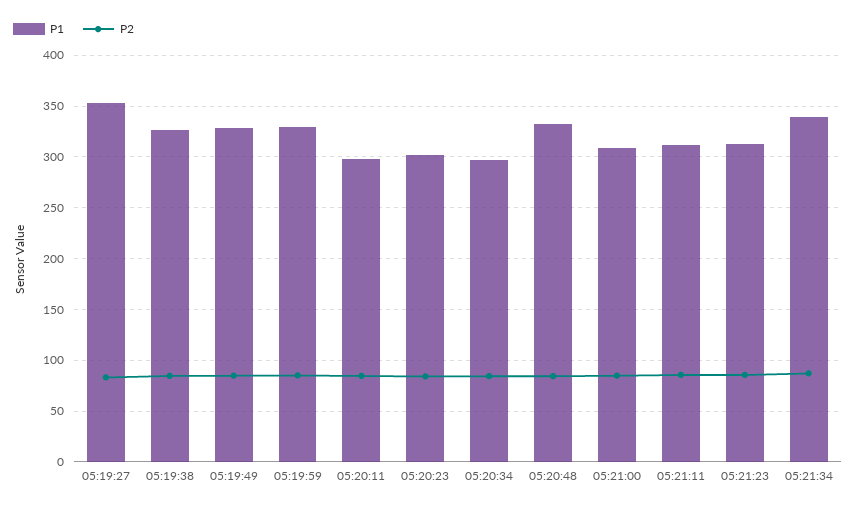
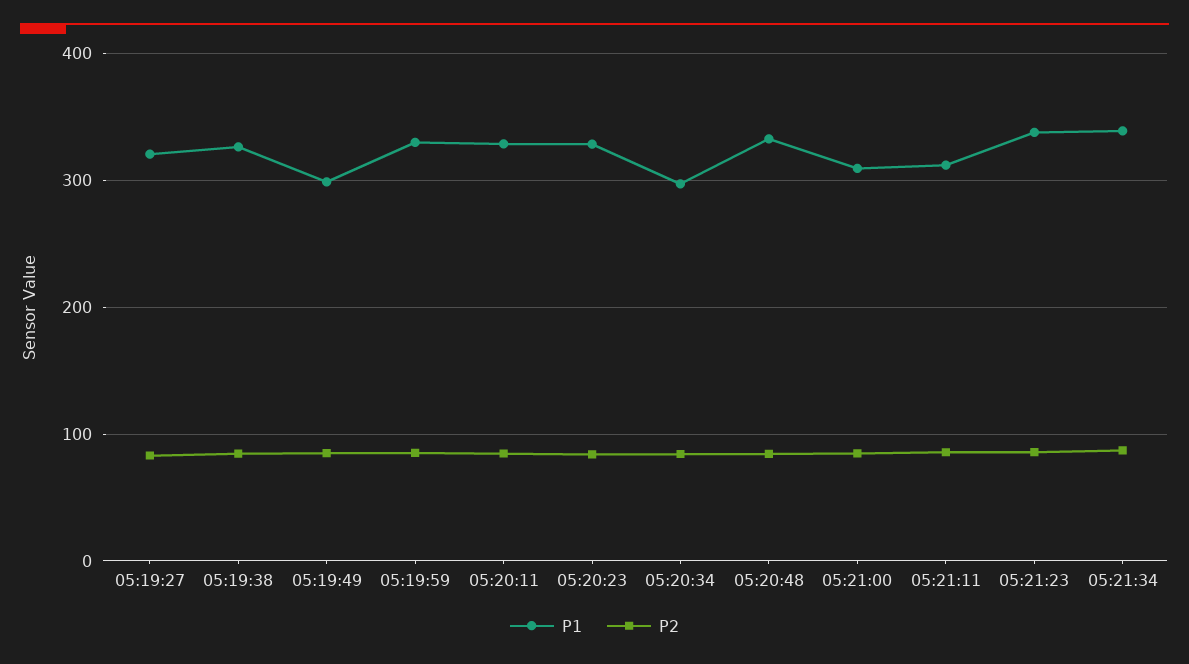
  {
    "P1": {
-     "05:19:27": 350,
+     "05:19:27": 320,
      "05:19:38": 330,
-     "05:19:49": 330,
+     "05:19:49": 300,
      "05:19:59": 330,
-     "05:20:11": 300,
+     "05:20:11": 330,
-     "05:20:23": 300,
+     "05:20:23": 330,
      "05:20:34": 300,
      "05:20:48": 330,
      "05:21:00": 310,
      "05:21:11": 310,
-     "05:21:23": 310,
+     "05:21:23": 340,
      "05:21:34": 340
    },
    "P2": {
      "05:19:27": 80,
      "05:19:38": 80,
      "05:19:49": 80,
      "05:19:59": 90,
      "05:20:11": 80,
      "05:20:23": 80,
      "05:20:34": 80,
      "05:20:48": 80,
      "05:21:00": 80,
      "05:21:11": 90,
      "05:21:23": 90,
      "05:21:34": 90
    }
  }

